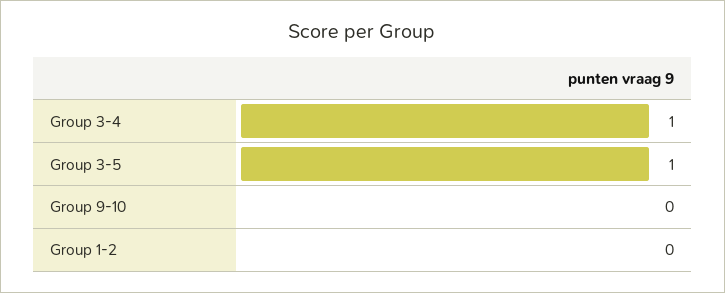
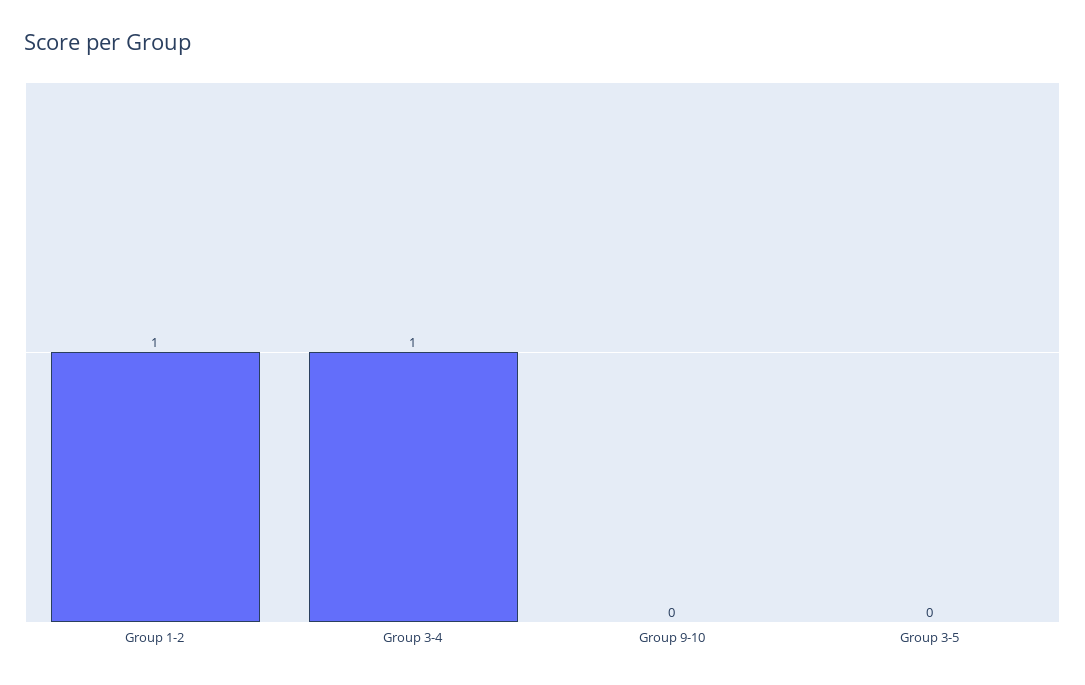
  {
    "Group 3-4": 1,
-   "Group 3-5": 1,
+   "Group 3-5": 0,
    "Group 9-10": 0,
-   "Group 1-2": 0
+   "Group 1-2": 1
  }

